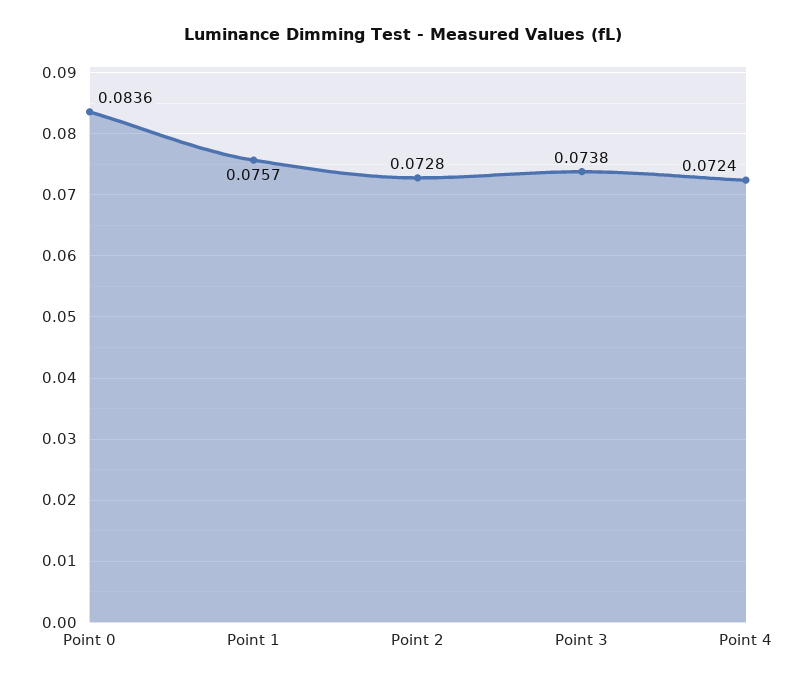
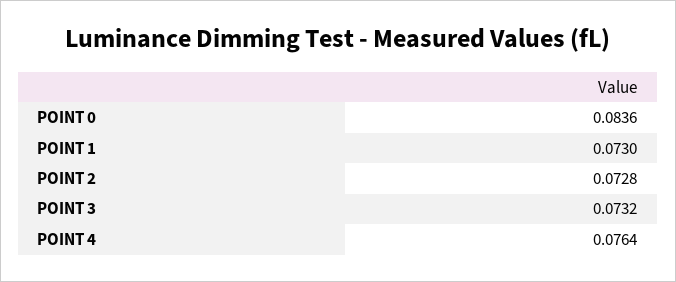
  {
    "Point 0": 0.0836,
-   "Point 1": 0.0757,
+   "Point 1": 0.073,
    "Point 2": 0.0728,
-   "Point 3": 0.0738,
+   "Point 3": 0.0732,
-   "Point 4": 0.0724
+   "Point 4": 0.0764
  }

